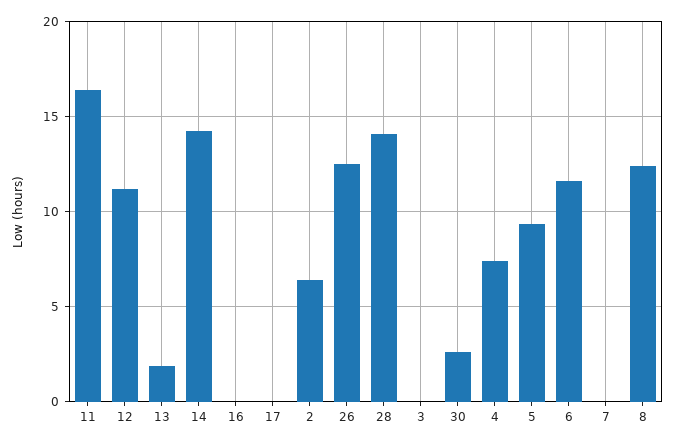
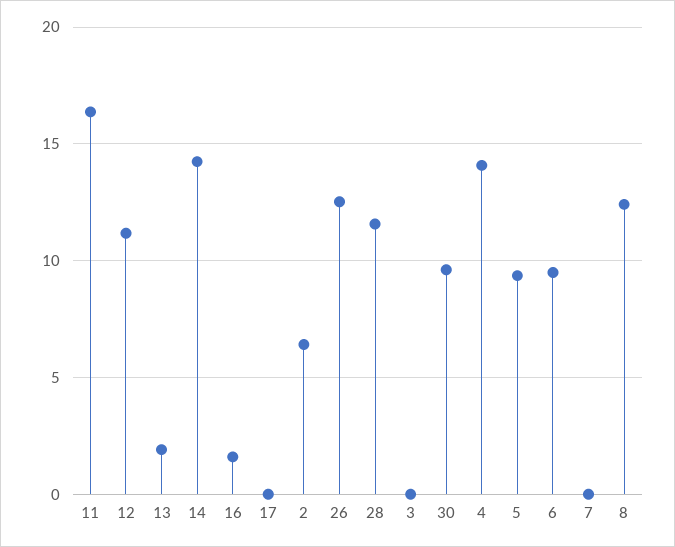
  {
    "11": 16.5,
    "12": 11,
    "13": 2,
    "14": 14,
-   "16": 0,
+   "16": 1.5,
    "17": 0,
    "2": 6.5,
    "26": 12.5,
-   "28": 14,
+   "28": 11.5,
    "3": 0,
-   "30": 2.5,
+   "30": 9.5,
-   "4": 7.5,
+   "4": 14,
    "5": 9.5,
-   "6": 11.5,
+   "6": 9.5,
    "7": 0,
    "8": 12.5
  }

